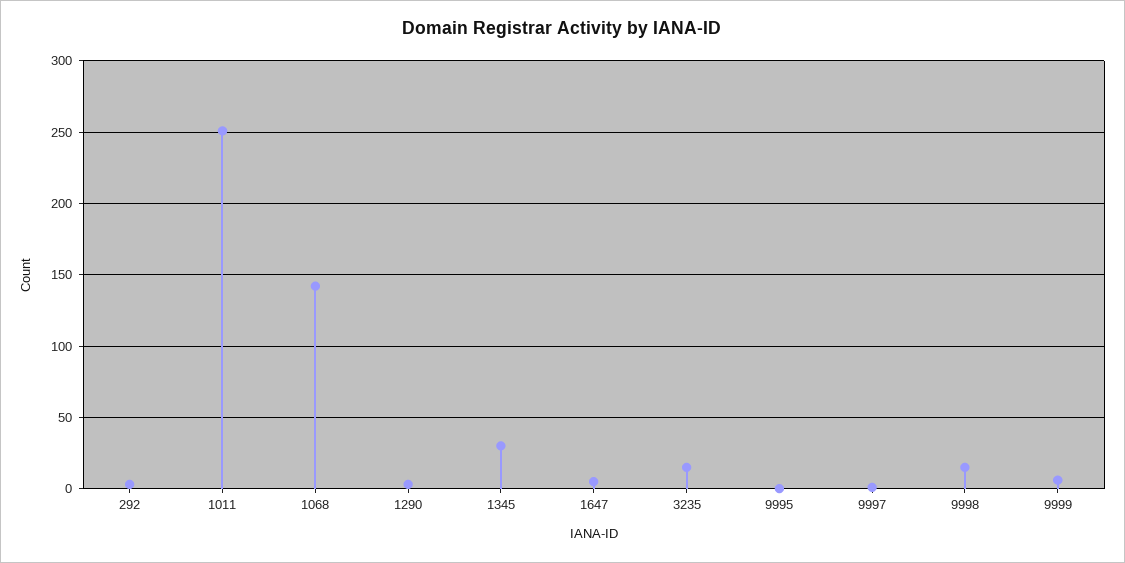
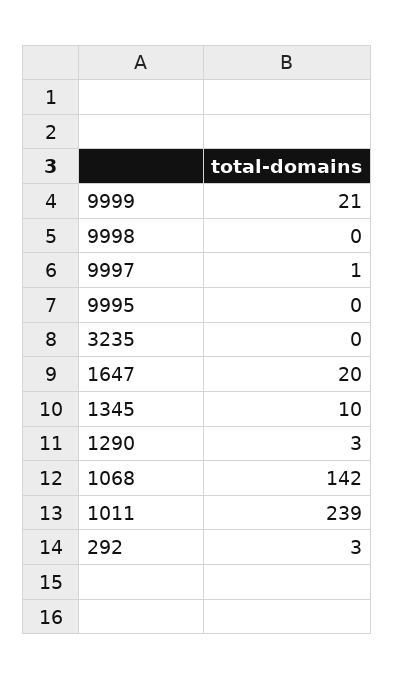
  {
    "292": 3,
-   "1011": 250,
+   "1011": 239,
    "1068": 142,
    "1290": 3,
-   "1345": 30,
+   "1345": 10,
-   "1647": 5,
+   "1647": 20,
-   "3235": 15,
+   "3235": 0,
    "9995": 0,
    "9997": 1,
-   "9998": 15,
+   "9998": 0,
-   "9999": 5
+   "9999": 21
  }

